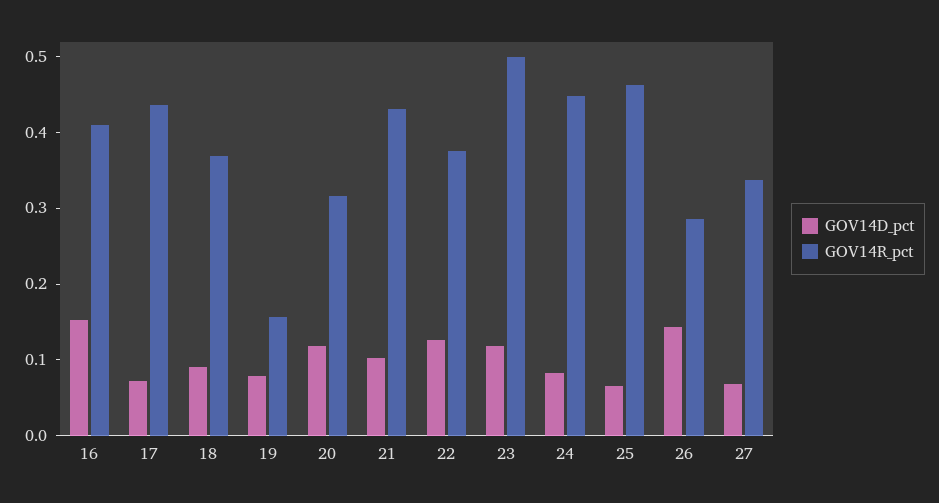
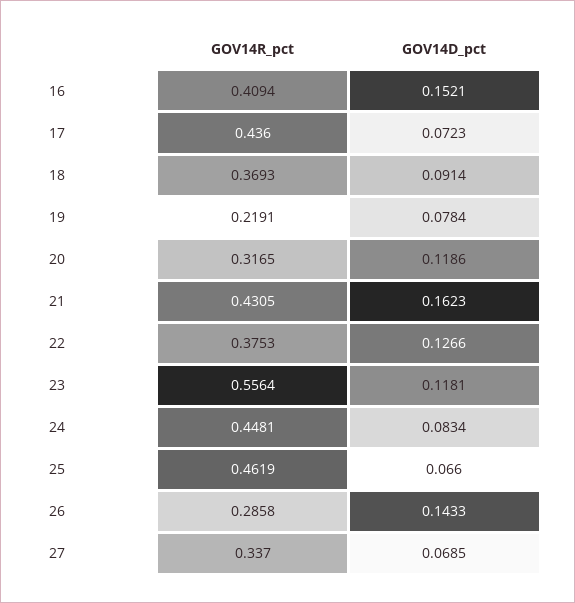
  {
    "GOV14D_pct": {
      "16": 0.1521,
      "17": 0.0723,
      "18": 0.0914,
      "19": 0.0784,
      "20": 0.1186,
-     "21": 0.1,
+     "21": 0.1623,
      "22": 0.1266,
      "23": 0.1181,
      "24": 0.0834,
      "25": 0.066,
      "26": 0.1433,
      "27": 0.0685
    },
    "GOV14R_pct": {
      "16": 0.4094,
      "17": 0.436,
      "18": 0.3693,
-     "19": 0.16,
+     "19": 0.2191,
      "20": 0.3165,
      "21": 0.4305,
      "22": 0.3753,
-     "23": 0.5,
+     "23": 0.5564,
      "24": 0.4481,
      "25": 0.4619,
      "26": 0.2858,
      "27": 0.337
    }
  }

